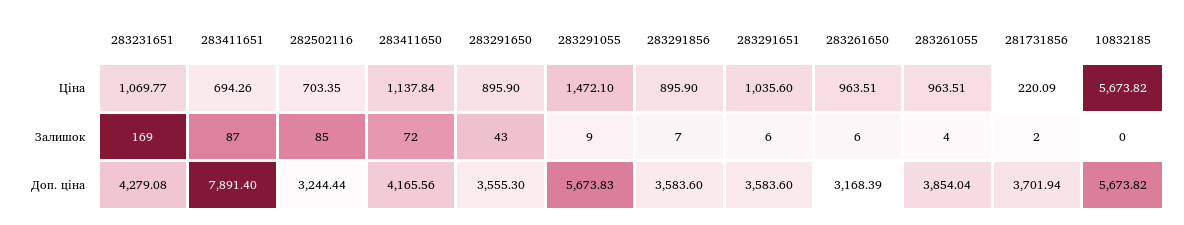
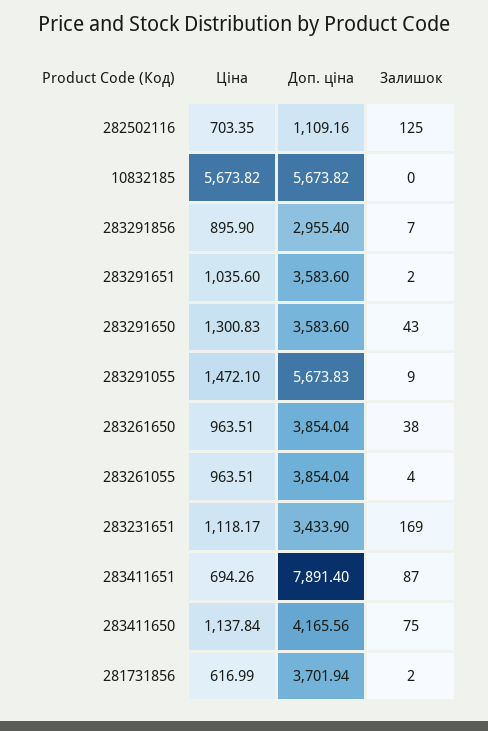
  {
    "283231651": {
-     "Ціна": 1069.77,
+     "Ціна": 1118.17,
      "Залишок": 169,
-     "Доп. ціна": 4279.08
+     "Доп. ціна": 3433.9
    },
    "283411651": {
      "Ціна": 694.26,
      "Залишок": 87,
      "Доп. ціна": 7891.4
    },
    "282502116": {
      "Ціна": 703.35,
-     "Залишок": 85,
+     "Залишок": 125,
-     "Доп. ціна": 3244.44
+     "Доп. ціна": 1109.16
    },
    "283411650": {
      "Ціна": 1137.84,
-     "Залишок": 72,
+     "Залишок": 75,
      "Доп. ціна": 4165.56
    },
    "283291650": {
-     "Ціна": 895.9,
+     "Ціна": 1300.83,
      "Залишок": 43,
-     "Доп. ціна": 3555.3
+     "Доп. ціна": 3583.6
    },
    "283291055": {
      "Ціна": 1472.1,
      "Залишок": 9,
      "Доп. ціна": 5673.83
    },
    "283291856": {
      "Ціна": 895.9,
      "Залишок": 7,
-     "Доп. ціна": 3583.6
+     "Доп. ціна": 2955.4
    },
    "283291651": {
      "Ціна": 1035.6,
-     "Залишок": 6,
+     "Залишок": 2,
      "Доп. ціна": 3583.6
    },
    "283261650": {
      "Ціна": 963.51,
-     "Залишок": 6,
+     "Залишок": 38,
-     "Доп. ціна": 3168.39
+     "Доп. ціна": 3854.04
    },
    "283261055": {
      "Ціна": 963.51,
      "Залишок": 4,
      "Доп. ціна": 3854.04
    },
    "281731856": {
-     "Ціна": 220.09,
+     "Ціна": 616.99,
      "Залишок": 2,
      "Доп. ціна": 3701.94
    },
    "10832185": {
      "Ціна": 5673.82,
      "Залишок": 0,
      "Доп. ціна": 5673.82
    }
  }

